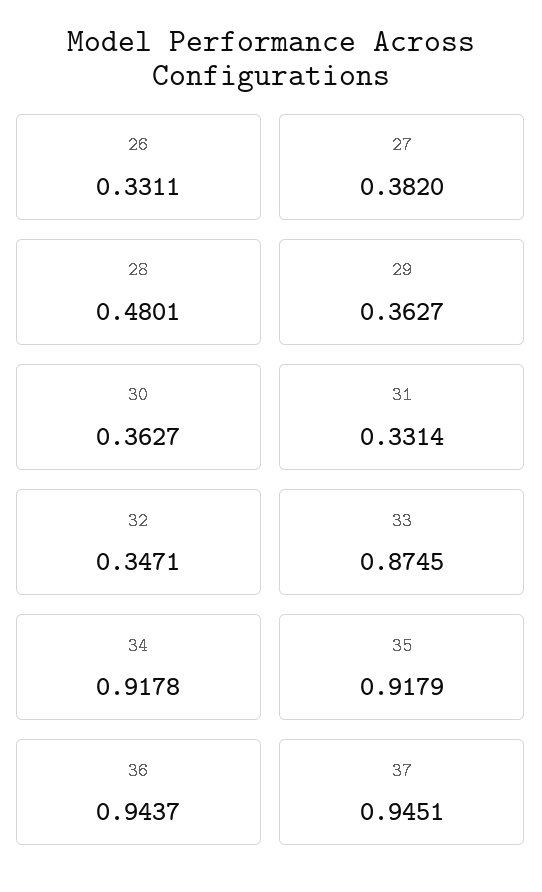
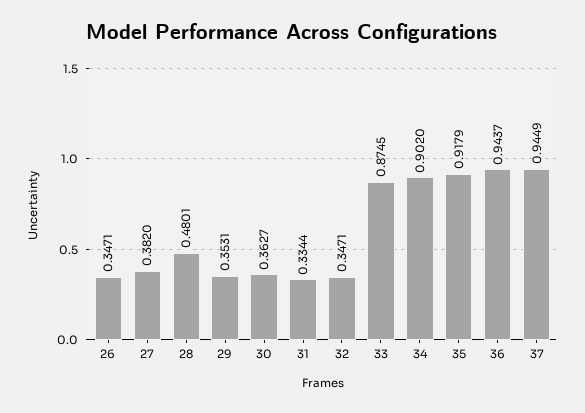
  {
-   "26": 0.3311,
+   "26": 0.3471,
    "27": 0.382,
    "28": 0.4801,
-   "29": 0.3627,
+   "29": 0.3531,
    "30": 0.3627,
-   "31": 0.3314,
+   "31": 0.3344,
    "32": 0.3471,
    "33": 0.8745,
-   "34": 0.9178,
+   "34": 0.902,
    "35": 0.9179,
    "36": 0.9437,
-   "37": 0.9451
+   "37": 0.9449
  }

